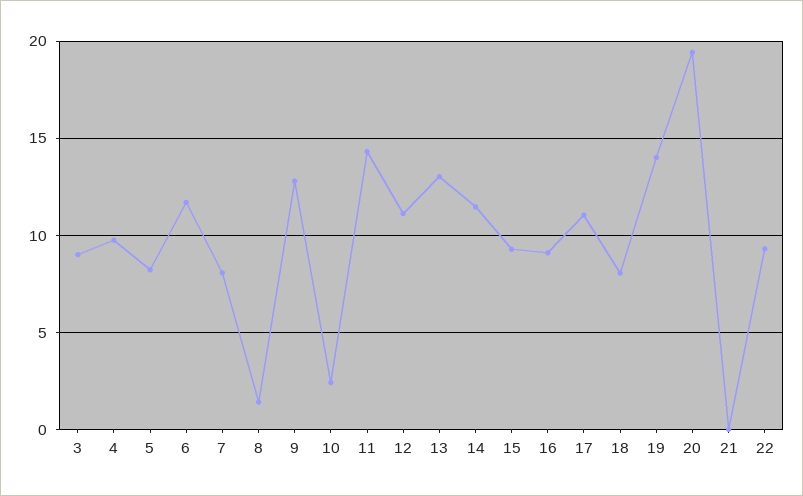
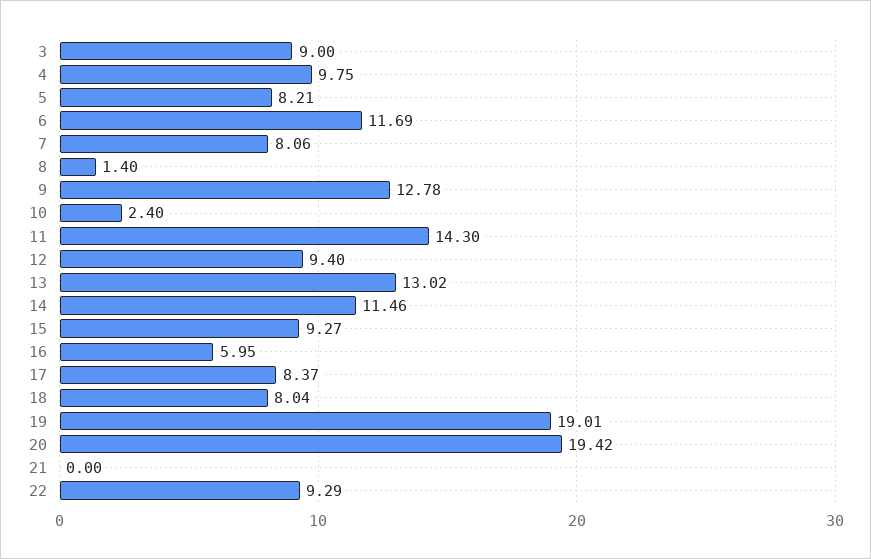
  {
    "3": 9,
    "4": 9.75,
    "5": 8.21,
    "6": 11.69,
    "7": 8.06,
    "8": 1.4,
    "9": 12.78,
    "10": 2.4,
    "11": 14.3,
-   "12": 11,
+   "12": 9.4,
    "13": 13.02,
    "14": 11.46,
    "15": 9.27,
-   "16": 9,
+   "16": 5.95,
-   "17": 11,
+   "17": 8.37,
    "18": 8.04,
-   "19": 14,
+   "19": 19.01,
    "20": 19.42,
    "21": 0,
    "22": 9.29
  }

